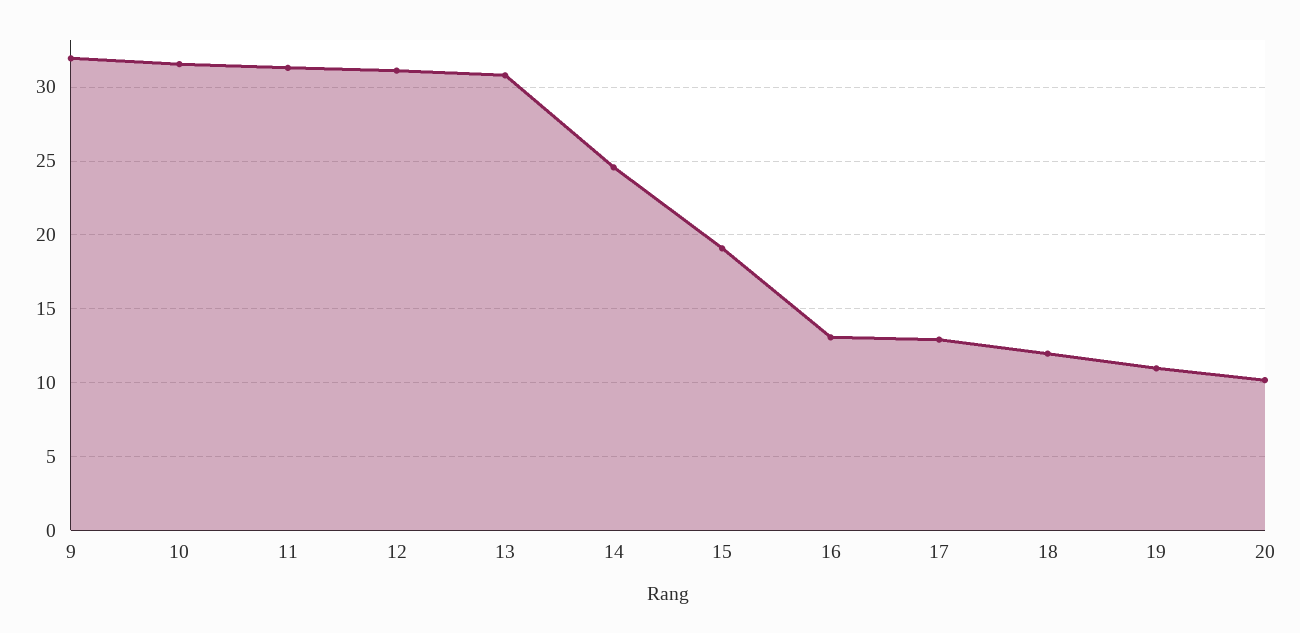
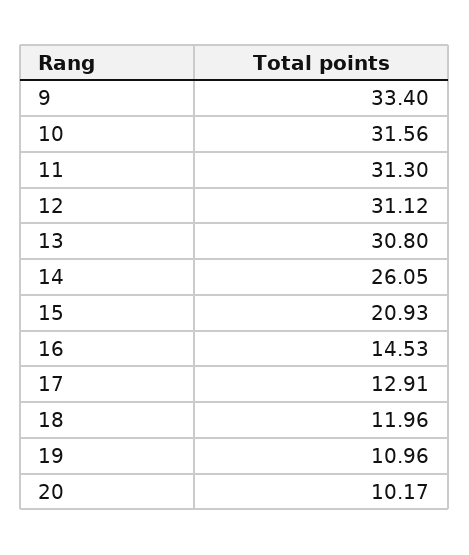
  {
-   "9": 32,
+   "9": 33.4,
    "10": 31.56,
    "11": 31.3,
    "12": 31.12,
    "13": 30.8,
-   "14": 24.5,
+   "14": 26.05,
-   "15": 19,
+   "15": 20.93,
-   "16": 13,
+   "16": 14.53,
    "17": 12.91,
    "18": 11.96,
    "19": 10.96,
    "20": 10.17
  }

